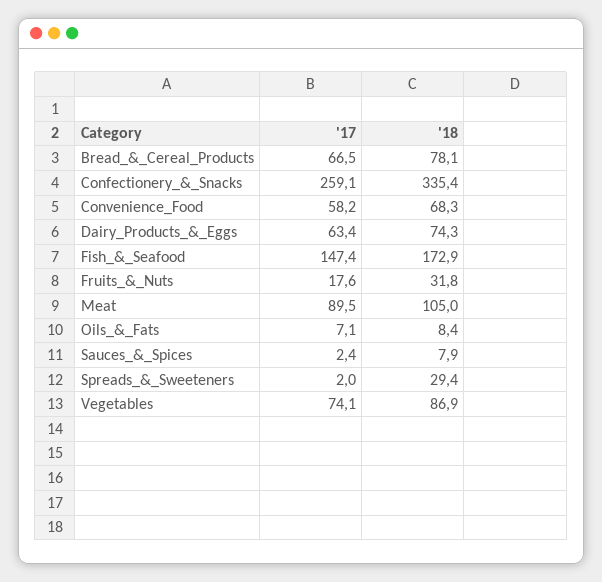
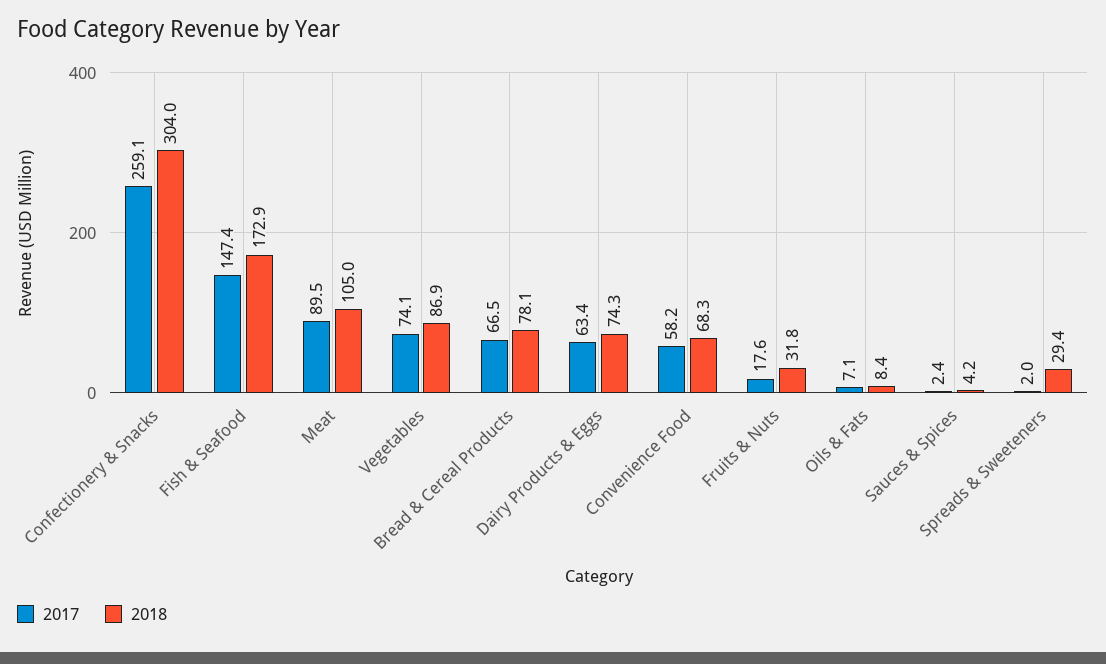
  {
    "'17": {
      "Bread_&_Cereal_Products": 66.5,
      "Confectionery_&_Snacks": 259.1,
      "Convenience_Food": 58.2,
      "Dairy_Products_&_Eggs": 63.4,
      "Fish_&_Seafood": 147.4,
      "Fruits_&_Nuts": 17.6,
      "Meat": 89.5,
      "Oils_&_Fats": 7.1,
      "Sauces_&_Spices": 2.4,
      "Spreads_&_Sweeteners": 2,
      "Vegetables": 74.1
    },
    "'18": {
      "Bread_&_Cereal_Products": 78.1,
-     "Confectionery_&_Snacks": 335.4,
+     "Confectionery_&_Snacks": 304,
      "Convenience_Food": 68.3,
      "Dairy_Products_&_Eggs": 74.3,
      "Fish_&_Seafood": 172.9,
      "Fruits_&_Nuts": 31.8,
      "Meat": 105,
      "Oils_&_Fats": 8.4,
-     "Sauces_&_Spices": 7.9,
+     "Sauces_&_Spices": 4.2,
      "Spreads_&_Sweeteners": 29.4,
      "Vegetables": 86.9
    }
  }

